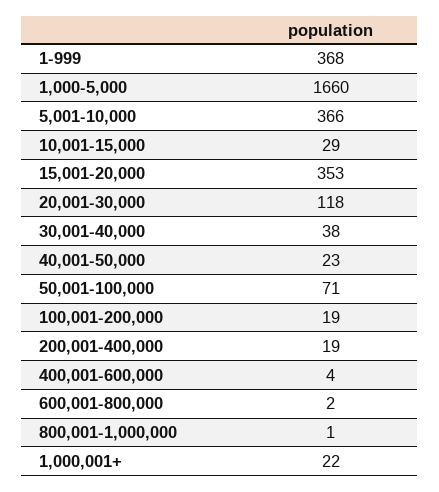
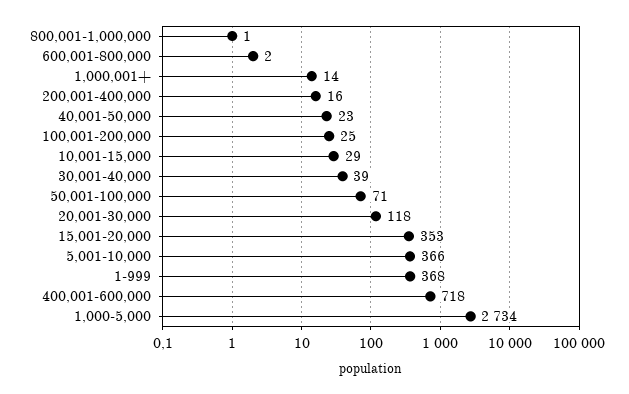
  {
    "1-999": 368,
-   "1,000-5,000": 1660,
+   "1,000-5,000": 2734,
    "5,001-10,000": 366,
    "10,001-15,000": 29,
    "15,001-20,000": 353,
    "20,001-30,000": 118,
-   "30,001-40,000": 38,
+   "30,001-40,000": 39,
    "40,001-50,000": 23,
    "50,001-100,000": 71,
-   "100,001-200,000": 19,
+   "100,001-200,000": 25,
-   "200,001-400,000": 19,
+   "200,001-400,000": 16,
-   "400,001-600,000": 4,
+   "400,001-600,000": 718,
    "600,001-800,000": 2,
    "800,001-1,000,000": 1,
-   "1,000,001+": 22
+   "1,000,001+": 14
  }

